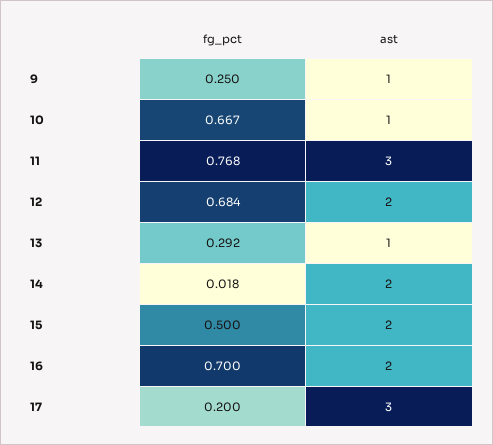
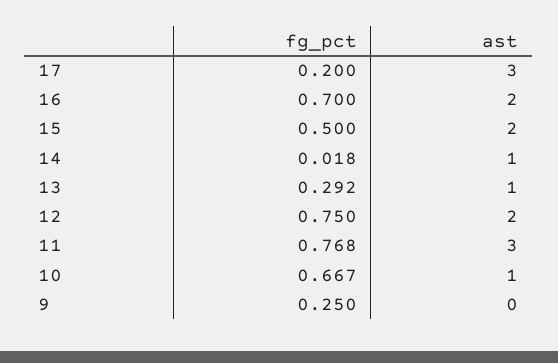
  {
    "fg_pct": {
      "9": 0.25,
      "10": 0.667,
      "11": 0.768,
-     "12": 0.684,
+     "12": 0.75,
      "13": 0.292,
      "14": 0.018,
      "15": 0.5,
      "16": 0.7,
      "17": 0.2
    },
    "ast": {
-     "9": 1,
+     "9": 0,
      "10": 1,
      "11": 3,
      "12": 2,
      "13": 1,
-     "14": 2,
+     "14": 1,
      "15": 2,
      "16": 2,
      "17": 3
    }
  }

